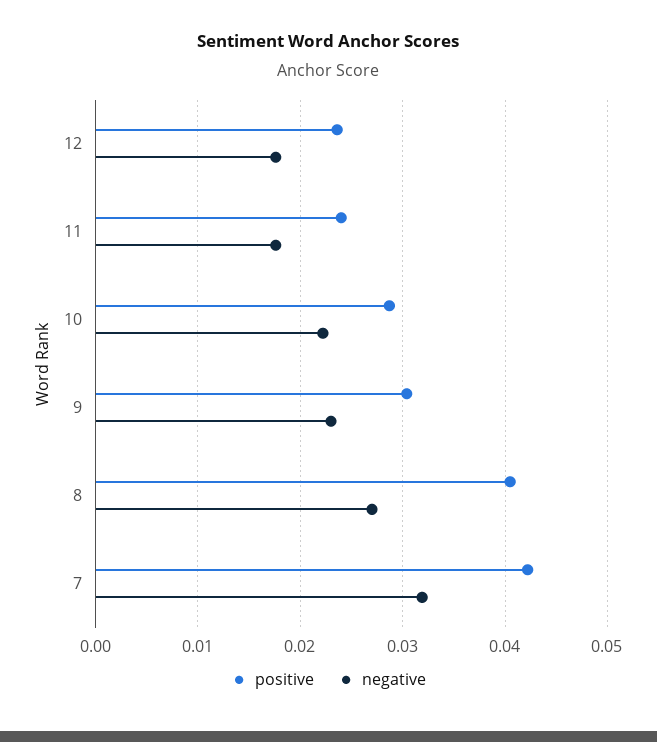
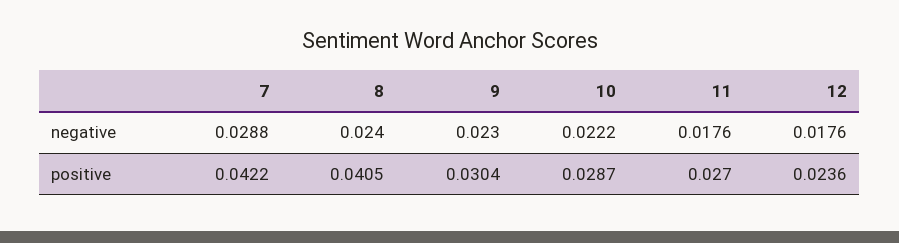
  {
    "positive": {
      "12": 0.0236,
-     "11": 0.024,
+     "11": 0.027,
      "10": 0.0287,
      "9": 0.0304,
      "8": 0.0405,
      "7": 0.0422
    },
    "negative": {
      "12": 0.0176,
      "11": 0.0176,
      "10": 0.0222,
      "9": 0.023,
-     "8": 0.027,
+     "8": 0.024,
-     "7": 0.032
+     "7": 0.0288
    }
  }

